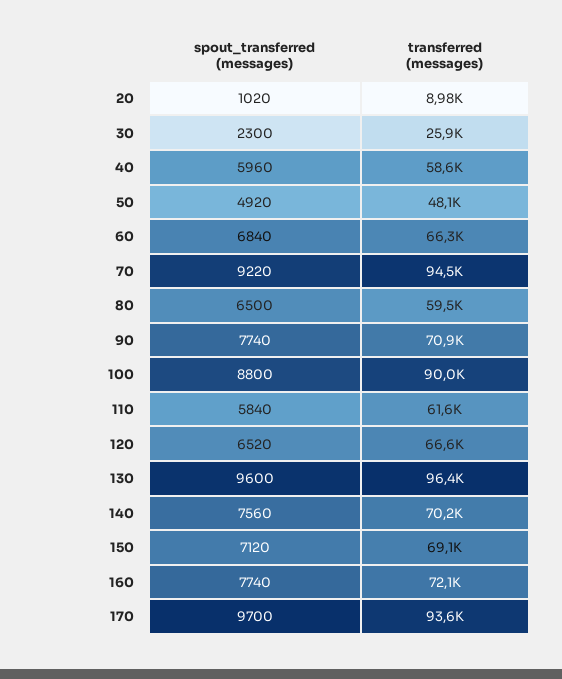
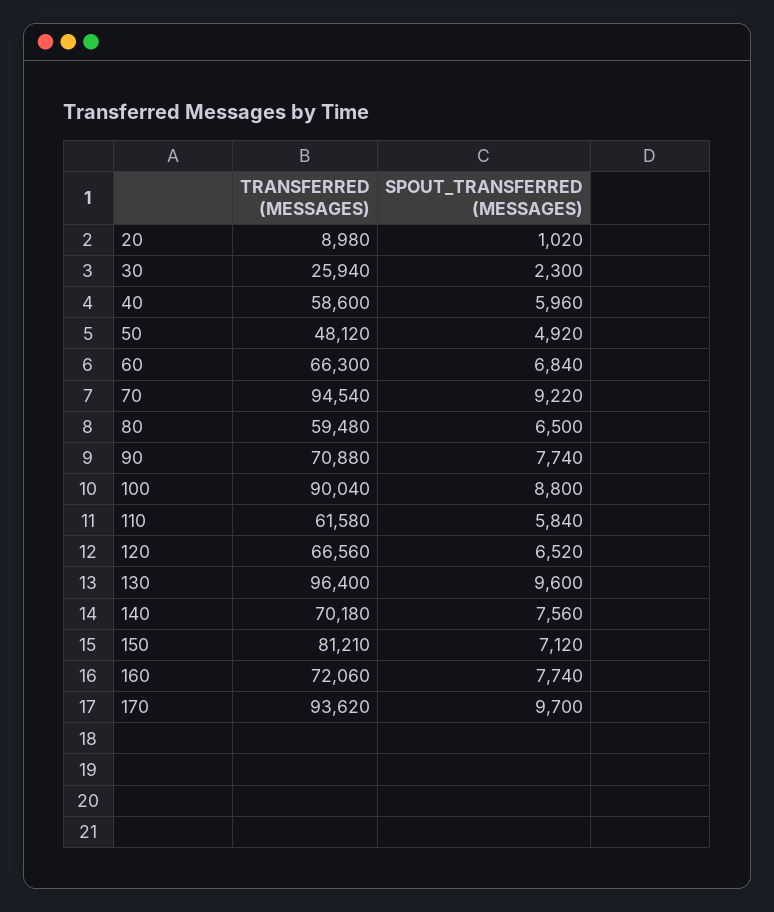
  {
    "spout_transferred (messages)": {
      "20": 1020,
      "30": 2300,
      "40": 5960,
      "50": 4920,
      "60": 6840,
      "70": 9220,
      "80": 6500,
      "90": 7740,
      "100": 8800,
      "110": 5840,
      "120": 6520,
      "130": 9600,
      "140": 7560,
      "150": 7120,
      "160": 7740,
      "170": 9700
    },
    "transferred (messages)": {
      "20": 8980,
      "30": 25940,
      "40": 58600,
      "50": 48120,
      "60": 66300,
      "70": 94540,
      "80": 59480,
      "90": 70880,
      "100": 90040,
      "110": 61580,
      "120": 66560,
      "130": 96400,
      "140": 70180,
-     "150": 69100,
+     "150": 81210,
      "160": 72060,
      "170": 93620
    }
  }

